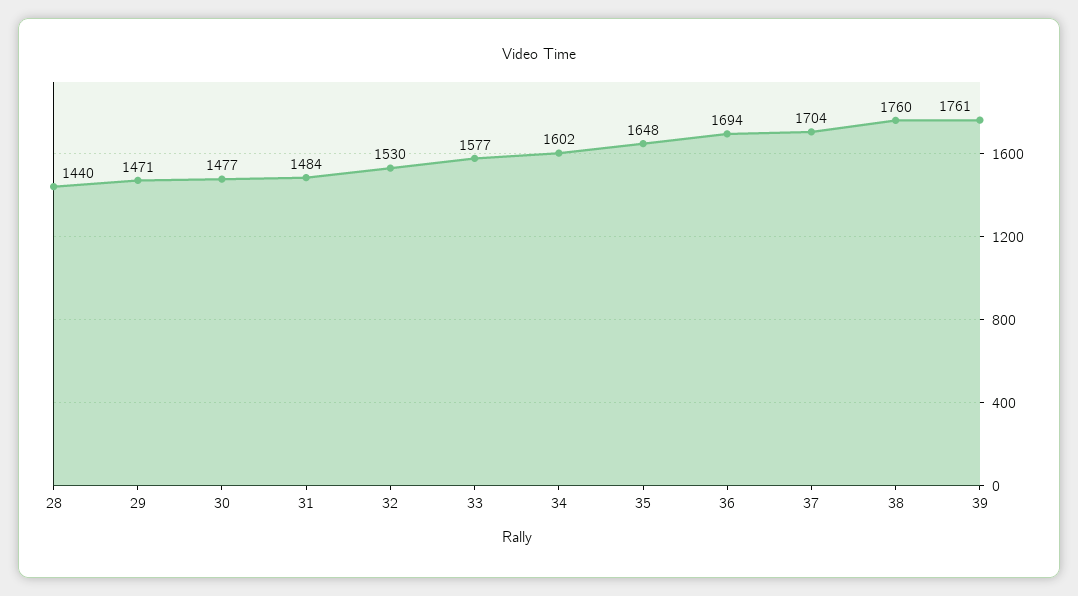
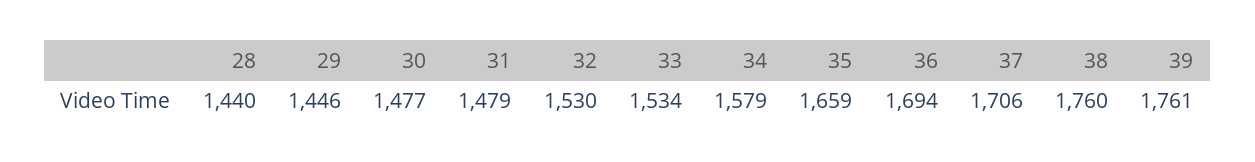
  {
    "28": 1440,
-   "29": 1471,
+   "29": 1446,
    "30": 1477,
-   "31": 1484,
+   "31": 1479,
    "32": 1530,
-   "33": 1577,
+   "33": 1534,
-   "34": 1602,
+   "34": 1579,
-   "35": 1648,
+   "35": 1659,
    "36": 1694,
-   "37": 1704,
+   "37": 1706,
    "38": 1760,
    "39": 1761
  }

